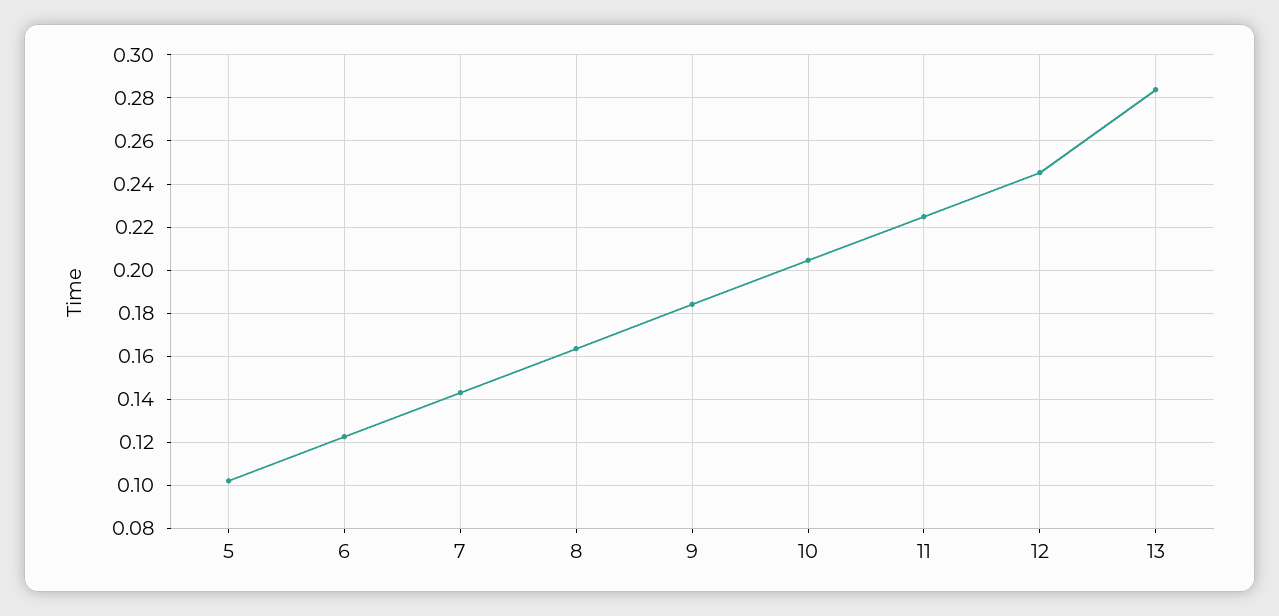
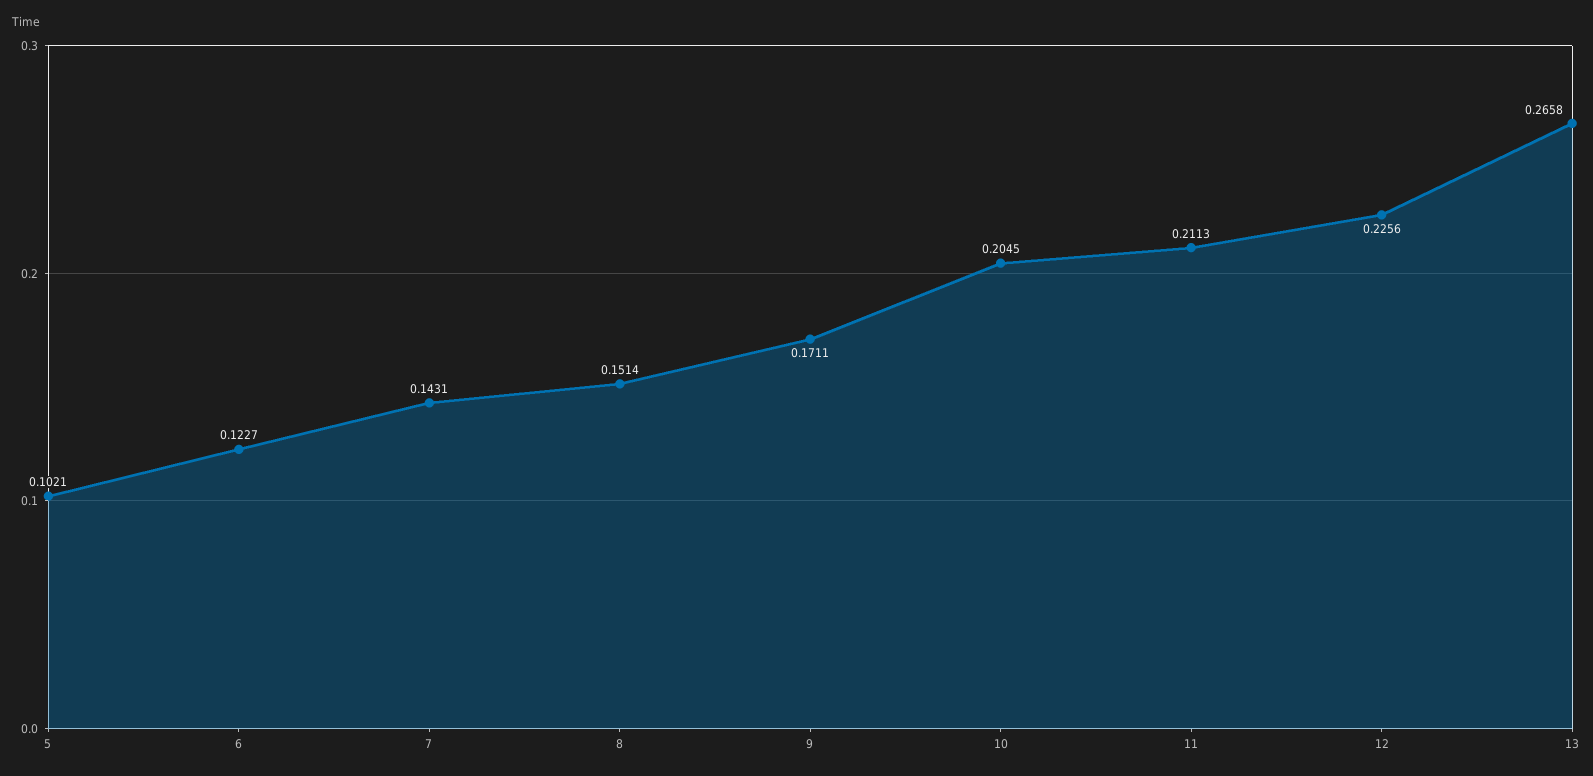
  {
    "5": 0.1021,
    "6": 0.1227,
    "7": 0.1431,
-   "8": 0.165,
+   "8": 0.1514,
-   "9": 0.185,
+   "9": 0.1711,
    "10": 0.2045,
-   "11": 0.225,
+   "11": 0.2113,
-   "12": 0.245,
+   "12": 0.2256,
-   "13": 0.285
+   "13": 0.2658
  }

